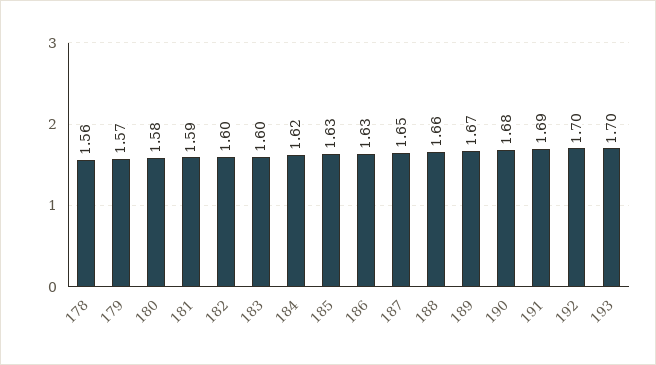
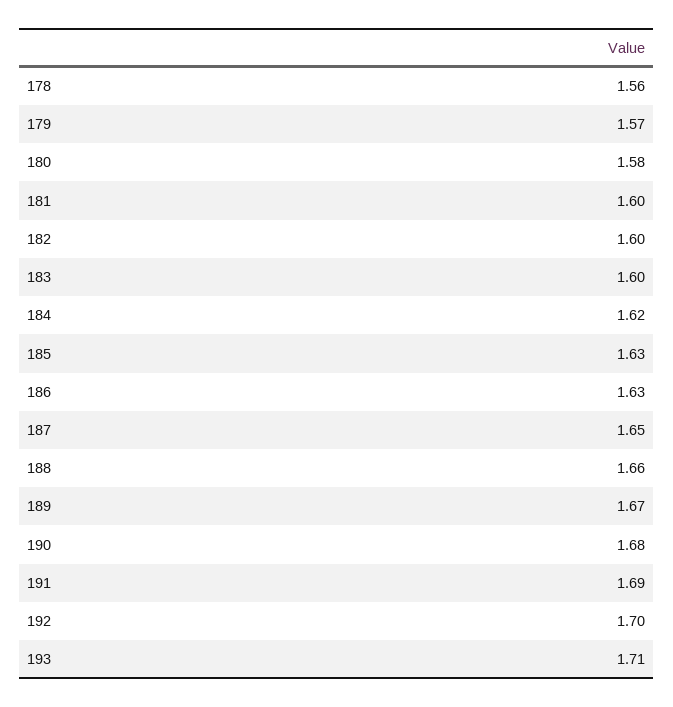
  {
    "178": 1.56,
    "179": 1.57,
    "180": 1.58,
-   "181": 1.59,
+   "181": 1.6,
    "182": 1.6,
    "183": 1.6,
    "184": 1.62,
    "185": 1.63,
    "186": 1.63,
    "187": 1.65,
    "188": 1.66,
    "189": 1.67,
    "190": 1.68,
    "191": 1.69,
    "192": 1.7,
-   "193": 1.7
+   "193": 1.71
  }

